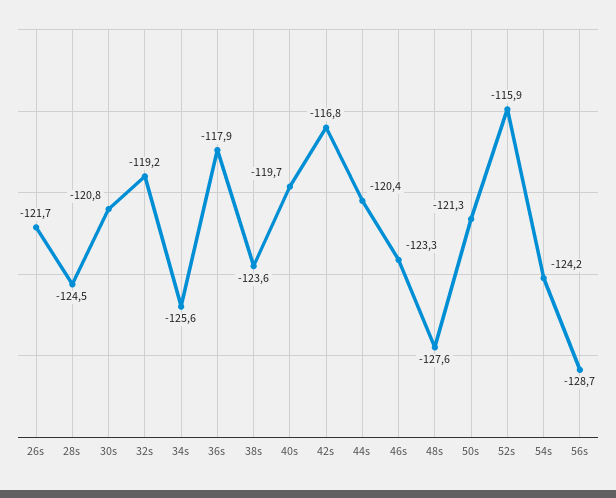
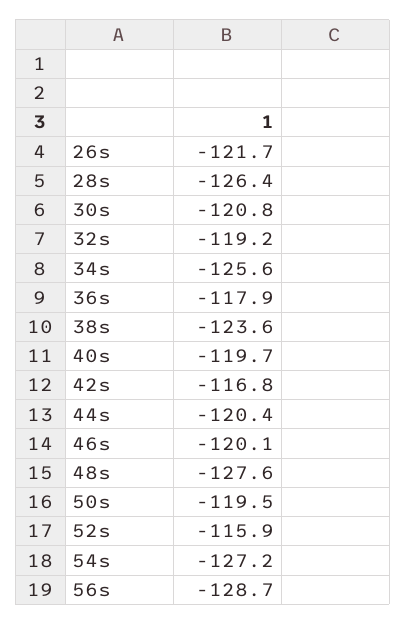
  {
    "26s": -121.7,
-   "28s": -124.5,
+   "28s": -126.4,
    "30s": -120.8,
    "32s": -119.2,
    "34s": -125.6,
    "36s": -117.9,
    "38s": -123.6,
    "40s": -119.7,
    "42s": -116.8,
    "44s": -120.4,
-   "46s": -123.3,
+   "46s": -120.1,
    "48s": -127.6,
-   "50s": -121.3,
+   "50s": -119.5,
    "52s": -115.9,
-   "54s": -124.2,
+   "54s": -127.2,
    "56s": -128.7
  }

